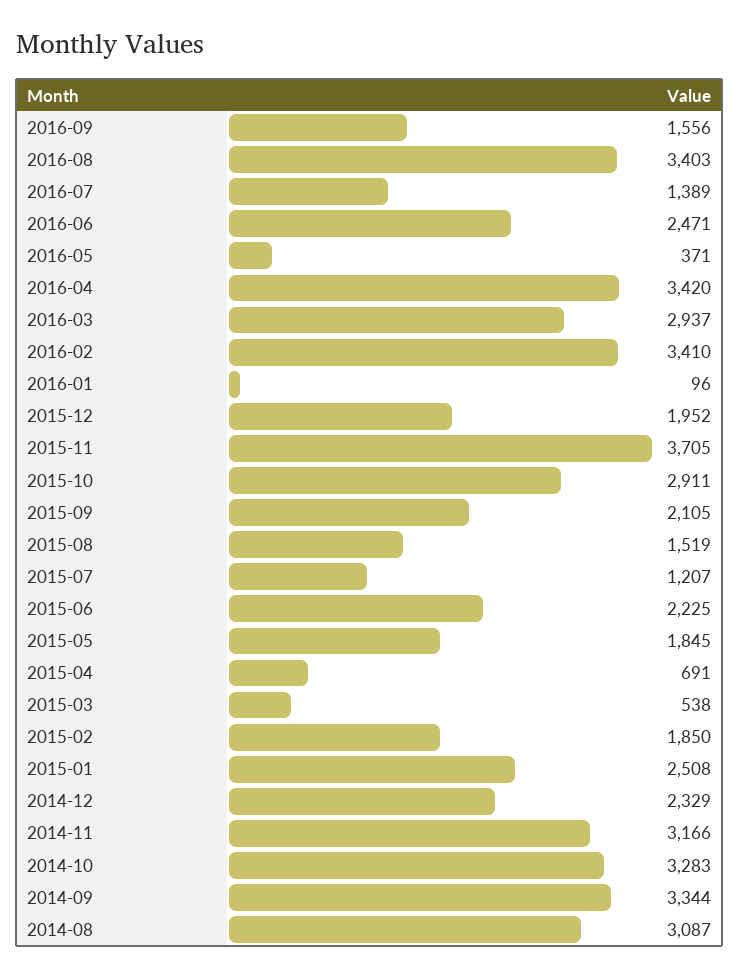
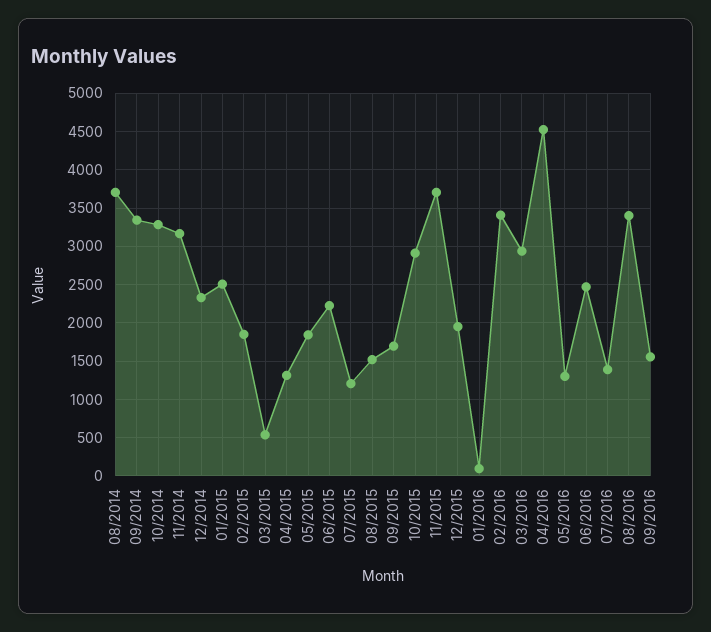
  {
    "2016-09": 1556,
    "2016-08": 3403,
    "2016-07": 1389,
    "2016-06": 2471,
-   "2016-05": 371,
+   "2016-05": 1300,
-   "2016-04": 3420,
+   "2016-04": 4500,
    "2016-03": 2937,
    "2016-02": 3410,
    "2016-01": 96,
    "2015-12": 1952,
    "2015-11": 3705,
    "2015-10": 2911,
-   "2015-09": 2105,
+   "2015-09": 1700,
    "2015-08": 1519,
    "2015-07": 1207,
    "2015-06": 2225,
    "2015-05": 1845,
-   "2015-04": 691,
+   "2015-04": 1300,
    "2015-03": 538,
    "2015-02": 1850,
    "2015-01": 2508,
    "2014-12": 2329,
    "2014-11": 3166,
    "2014-10": 3283,
    "2014-09": 3344,
-   "2014-08": 3087
+   "2014-08": 3700
  }

